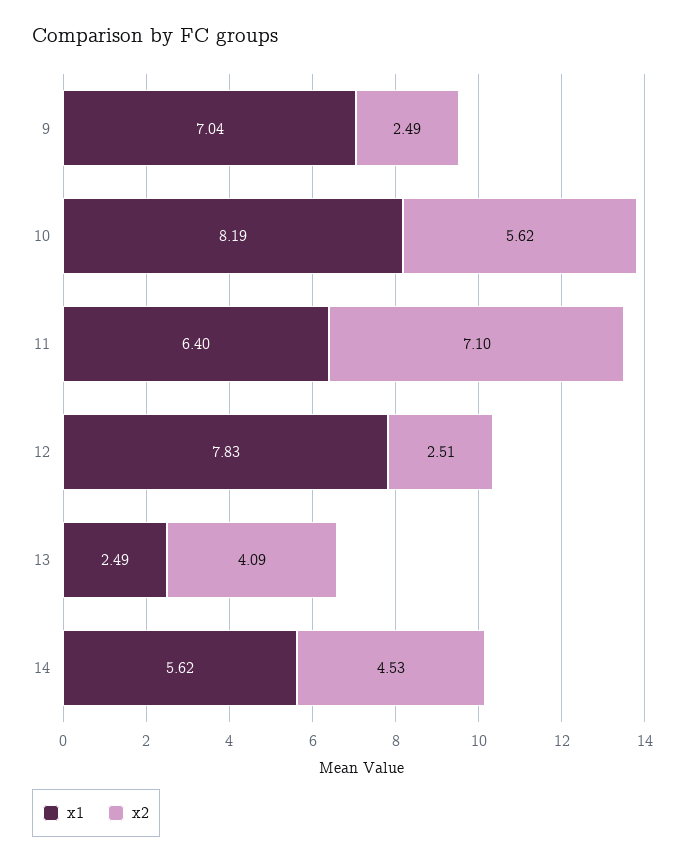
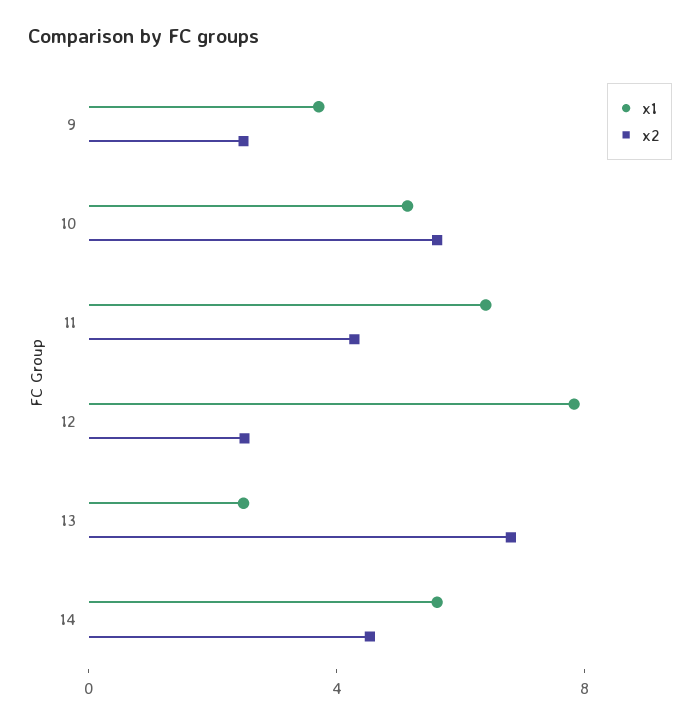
  {
    "x1": {
-     "9": 7.04,
+     "9": 4,
-     "10": 8.19,
+     "10": 5,
      "11": 6.4,
      "12": 7.83,
      "13": 2.49,
      "14": 5.62
    },
    "x2": {
      "9": 2.49,
      "10": 5.62,
-     "11": 7.1,
+     "11": 4,
      "12": 2.51,
-     "13": 4.09,
+     "13": 7,
      "14": 4.53
    }
  }

